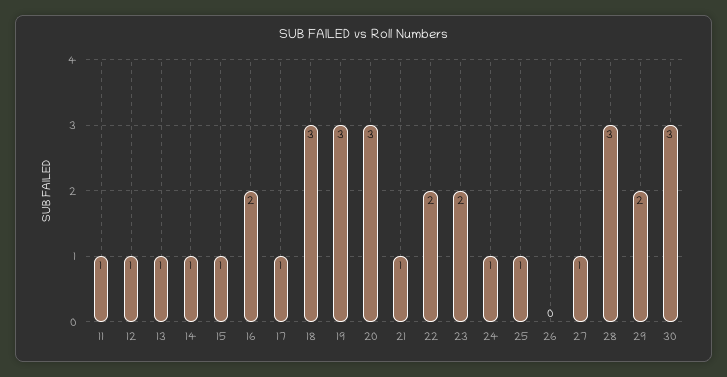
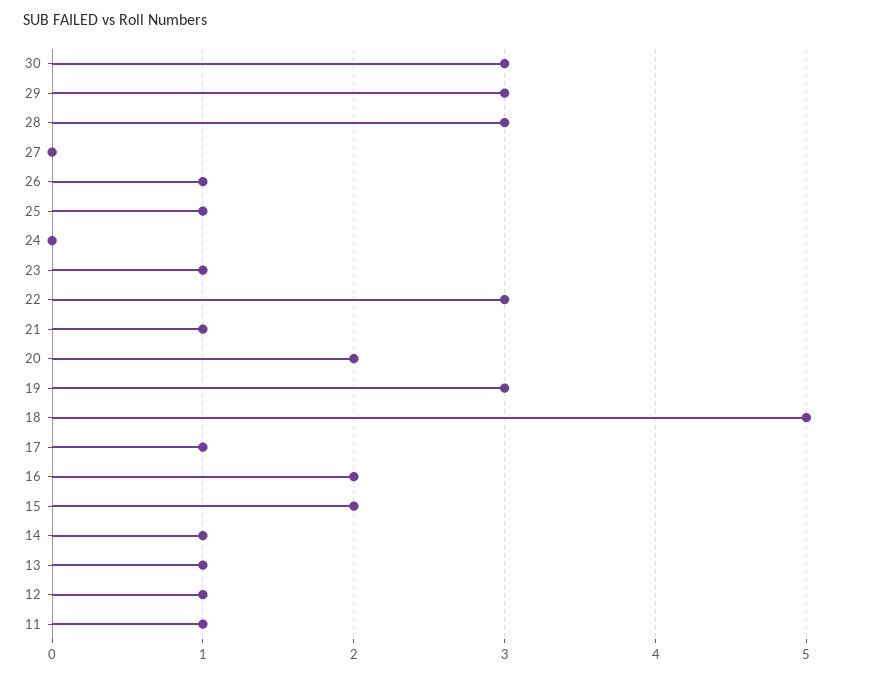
  {
    "11": 1,
    "12": 1,
    "13": 1,
    "14": 1,
-   "15": 1,
+   "15": 2,
    "16": 2,
    "17": 1,
-   "18": 3,
+   "18": 5,
    "19": 3,
-   "20": 3,
+   "20": 2,
    "21": 1,
-   "22": 2,
+   "22": 3,
-   "23": 2,
+   "23": 1,
-   "24": 1,
+   "24": 0,
    "25": 1,
-   "26": 0,
+   "26": 1,
-   "27": 1,
+   "27": 0,
    "28": 3,
-   "29": 2,
+   "29": 3,
    "30": 3
  }

